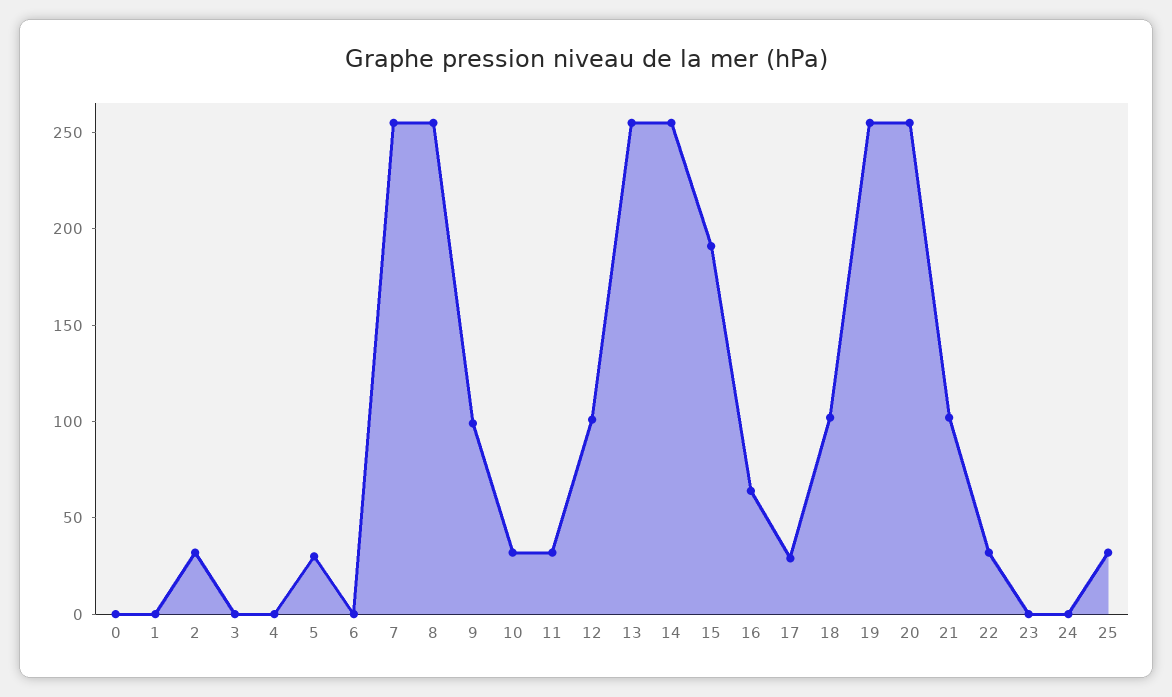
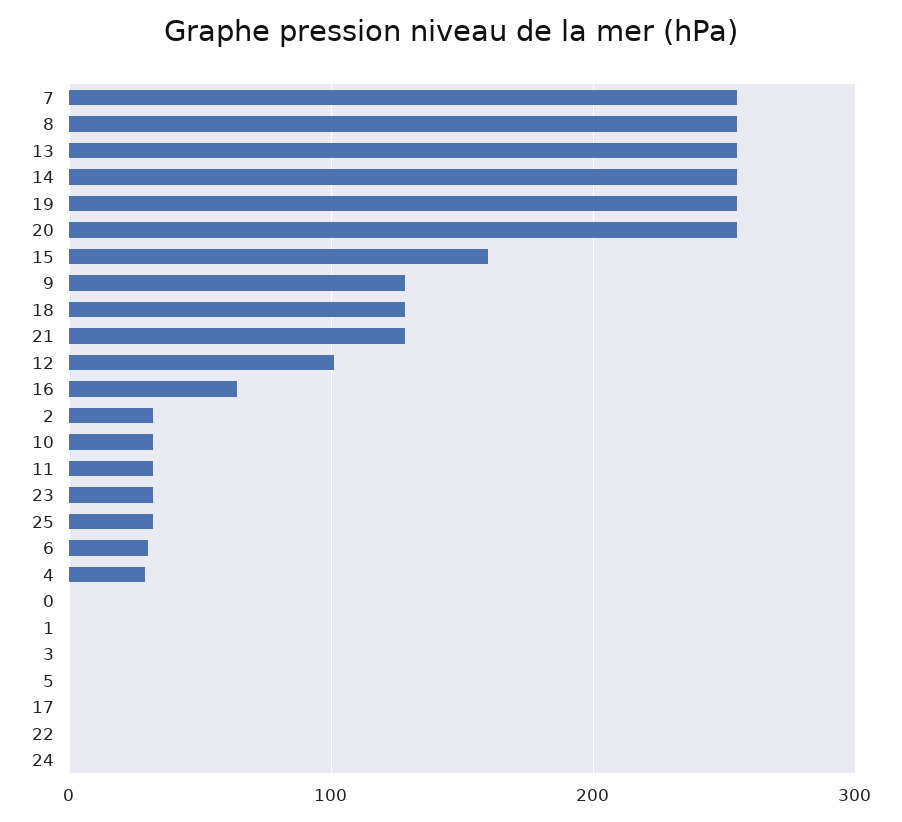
  {
    "0": 0,
    "1": 0,
    "2": 30,
    "3": 0,
-   "4": 0,
+   "4": 30,
-   "5": 30,
+   "5": 0,
-   "6": 0,
+   "6": 30,
    "7": 260,
    "8": 260,
-   "9": 100,
+   "9": 130,
    "10": 30,
    "11": 30,
    "12": 100,
    "13": 260,
    "14": 260,
-   "15": 190,
+   "15": 160,
    "16": 60,
-   "17": 30,
+   "17": 0,
-   "18": 100,
+   "18": 130,
    "19": 260,
    "20": 260,
-   "21": 100,
+   "21": 130,
-   "22": 30,
+   "22": 0,
-   "23": 0,
+   "23": 30,
    "24": 0,
    "25": 30
  }

